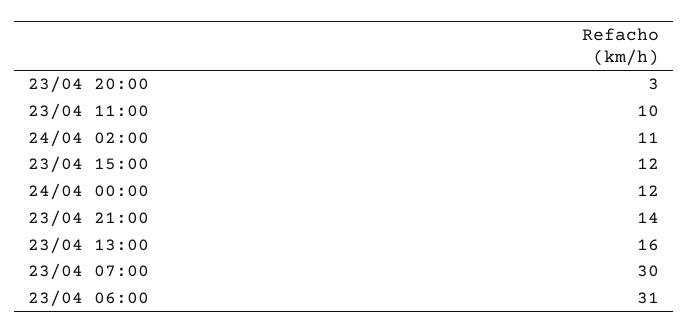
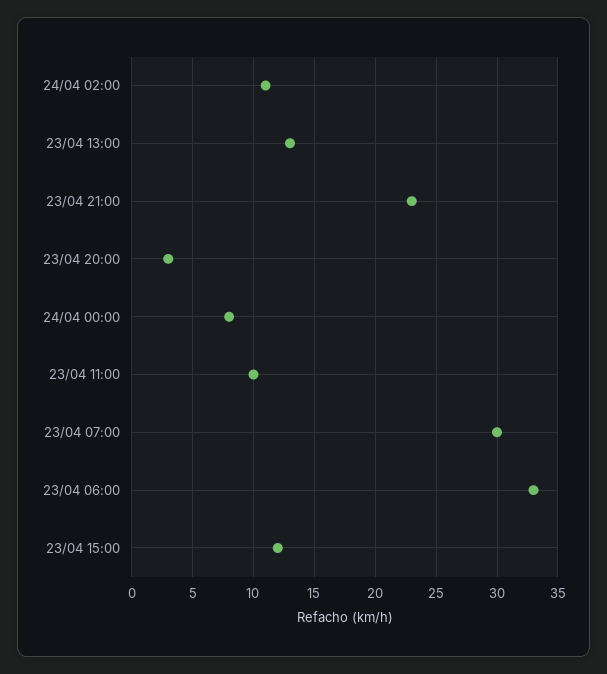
  {
    "23/04 20:00": 3,
    "23/04 11:00": 10,
    "24/04 02:00": 11,
    "23/04 15:00": 12,
-   "24/04 00:00": 12,
+   "24/04 00:00": 8,
-   "23/04 21:00": 14,
+   "23/04 21:00": 23,
-   "23/04 13:00": 16,
+   "23/04 13:00": 13,
    "23/04 07:00": 30,
-   "23/04 06:00": 31
+   "23/04 06:00": 33
  }

